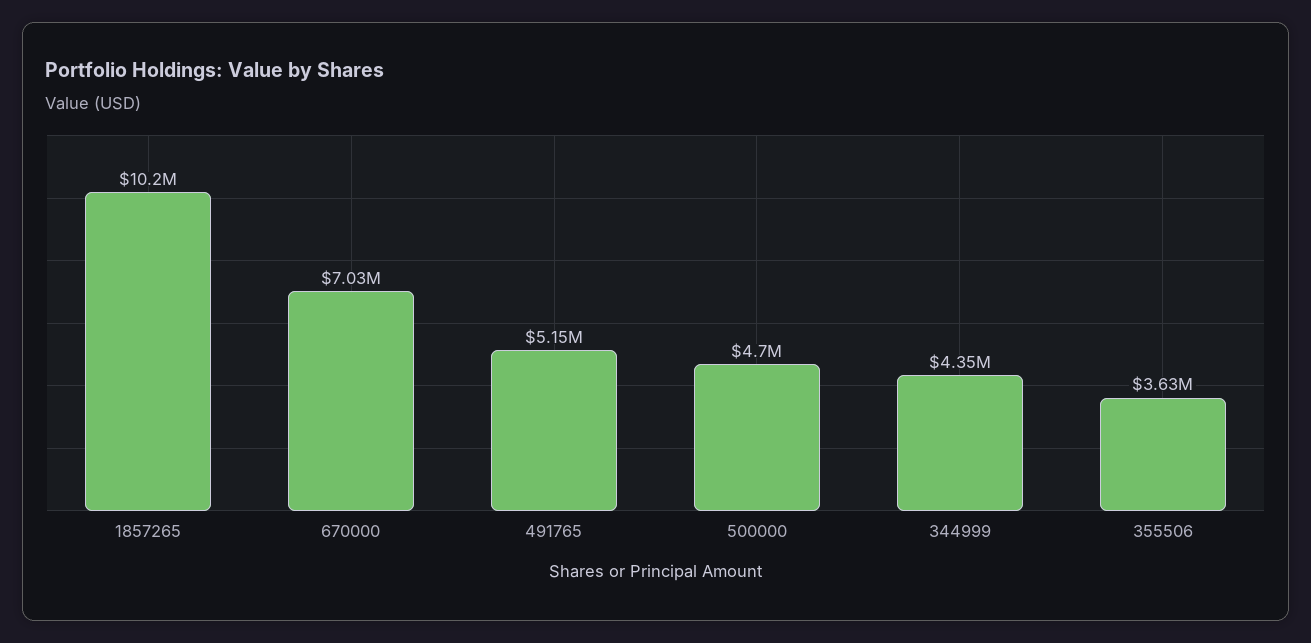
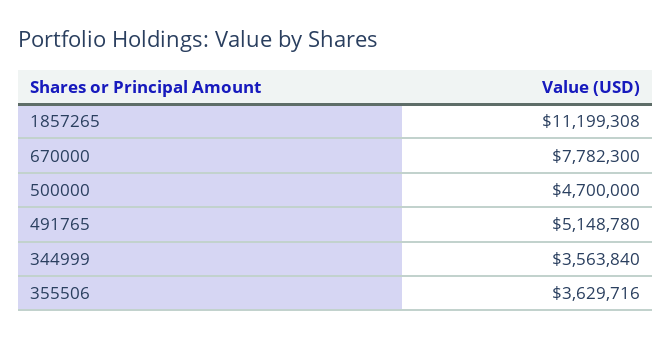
  {
-   "1857265": 10200000,
+   "1857265": 11199308,
-   "670000": 7030000,
+   "670000": 7782300,
    "491765": 5148780,
    "500000": 4700000,
-   "344999": 4350000,
+   "344999": 3563840,
    "355506": 3629716
  }

